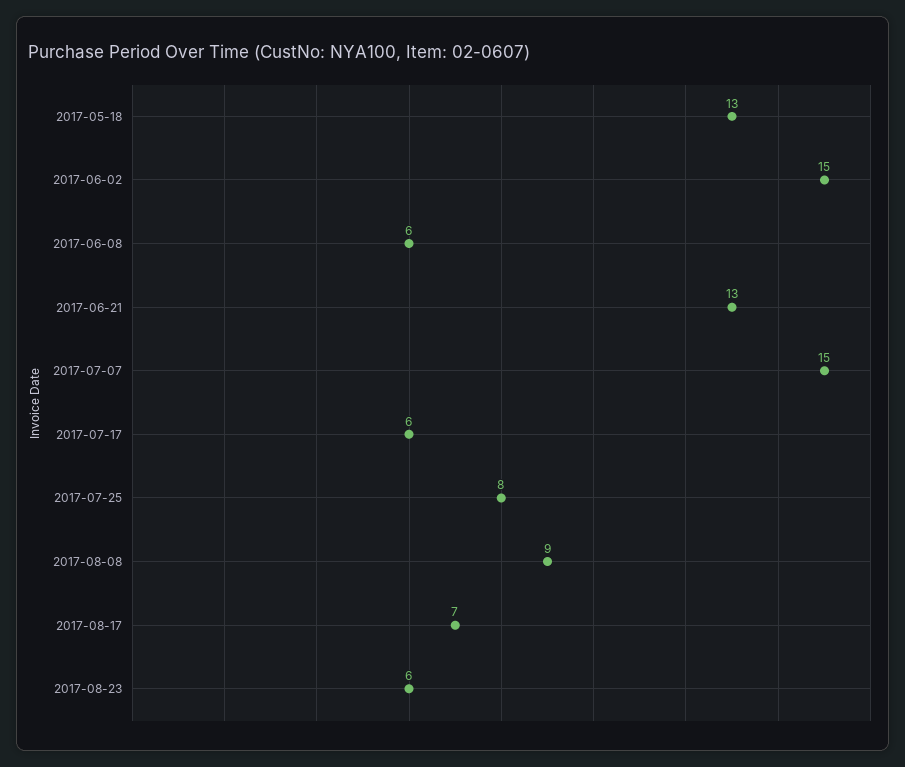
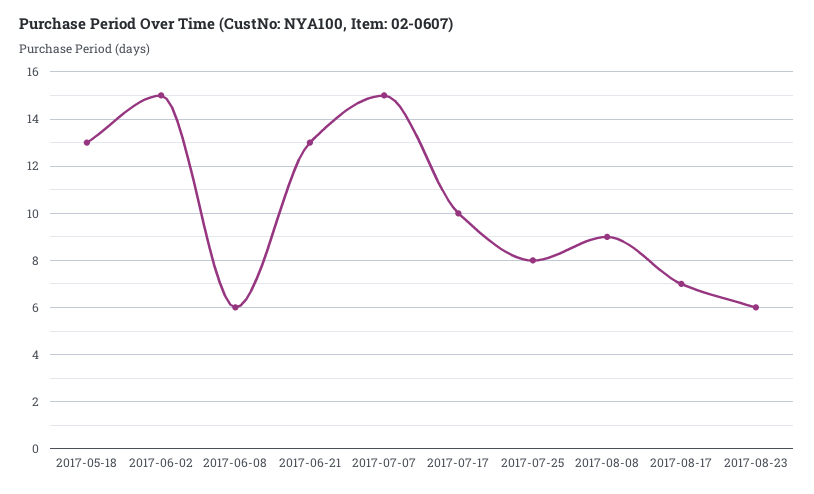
  {
    "2017-05-18": 13,
    "2017-06-02": 15,
    "2017-06-08": 6,
    "2017-06-21": 13,
    "2017-07-07": 15,
-   "2017-07-17": 6,
+   "2017-07-17": 10,
    "2017-07-25": 8,
    "2017-08-08": 9,
    "2017-08-17": 7,
    "2017-08-23": 6
  }

